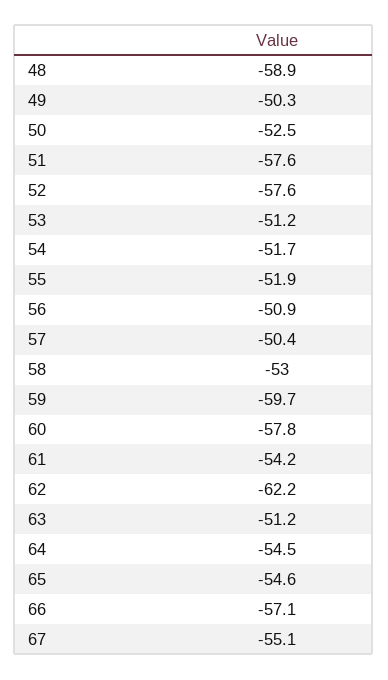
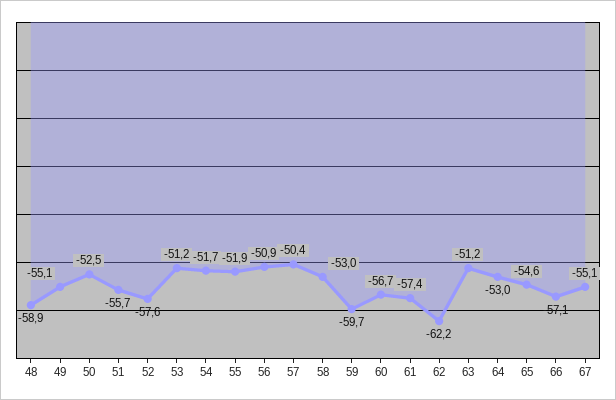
  {
    "48": -58.9,
-   "49": -50.3,
+   "49": -55.1,
    "50": -52.5,
-   "51": -57.6,
+   "51": -55.7,
    "52": -57.6,
    "53": -51.2,
    "54": -51.7,
    "55": -51.9,
    "56": -50.9,
    "57": -50.4,
    "58": -53,
    "59": -59.7,
-   "60": -57.8,
+   "60": -56.7,
-   "61": -54.2,
+   "61": -57.4,
    "62": -62.2,
    "63": -51.2,
-   "64": -54.5,
+   "64": -53,
    "65": -54.6,
    "66": -57.1,
    "67": -55.1
  }

